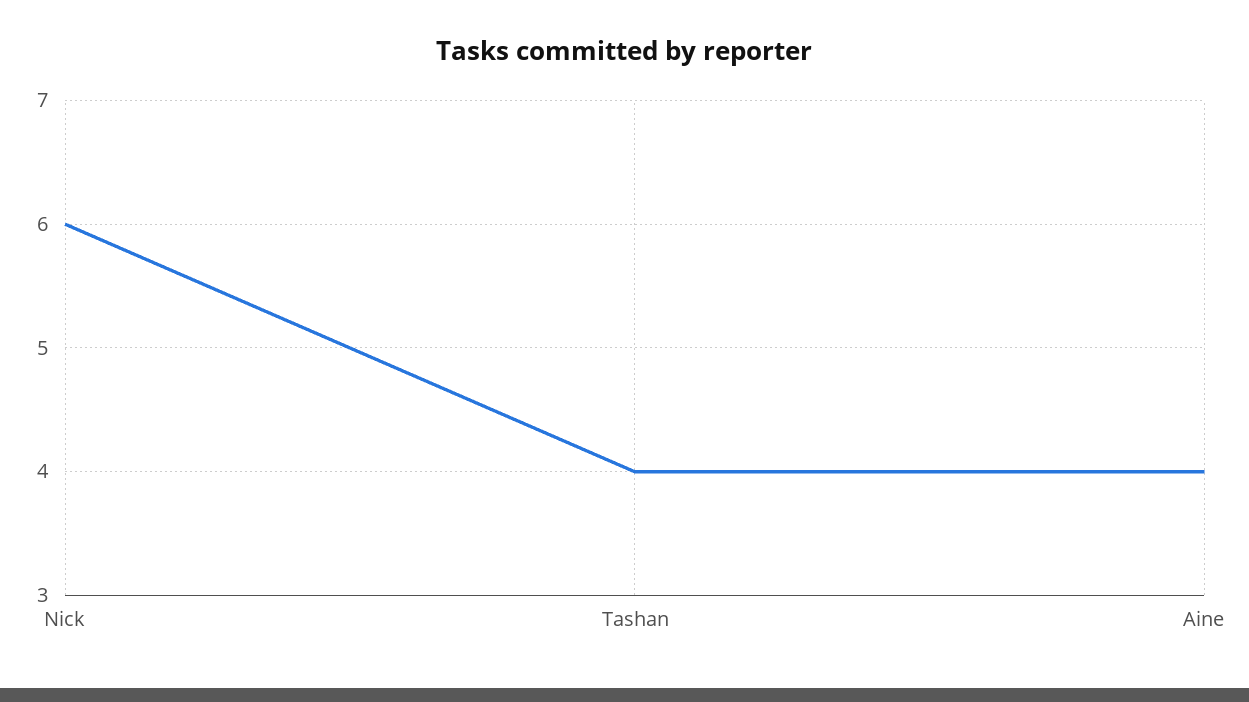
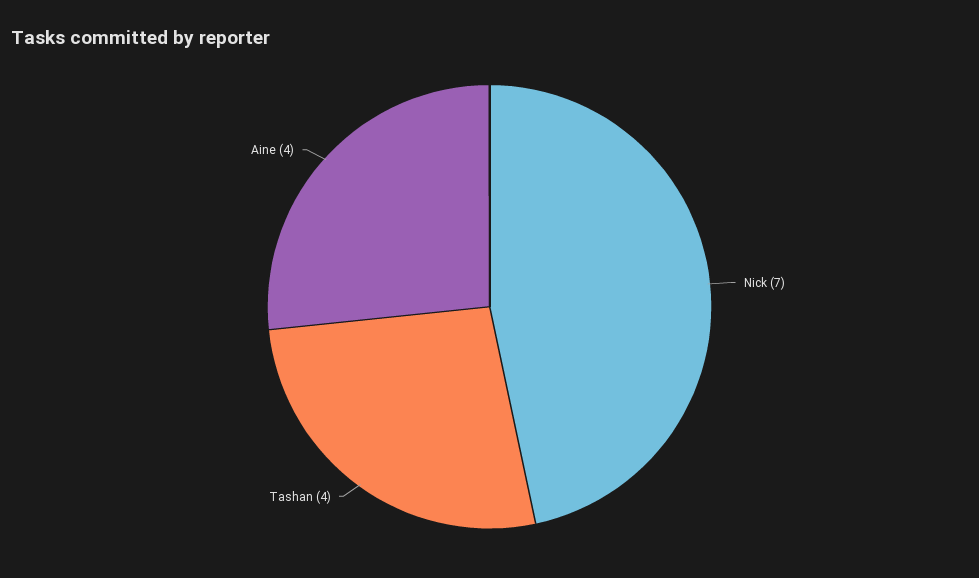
  {
-   "Nick": 6,
+   "Nick": 7,
    "Tashan": 4,
    "Aine": 4
  }

